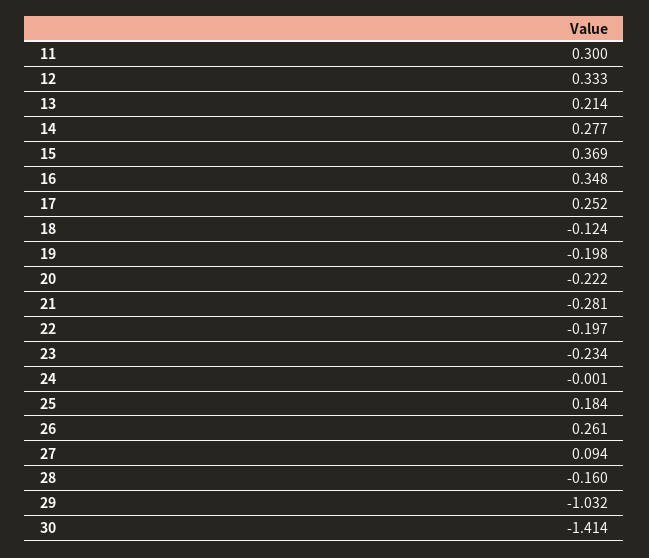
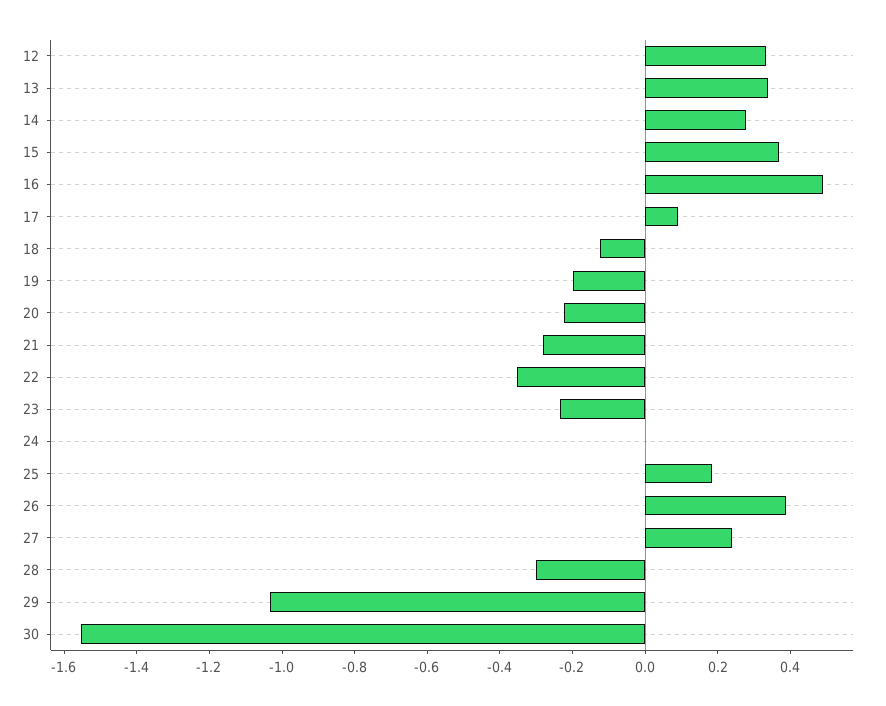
  {
-   "11": 0.3,
    "12": 0.333,
-   "13": 0.214,
+   "13": 0.35,
    "14": 0.277,
    "15": 0.369,
-   "16": 0.348,
+   "16": 0.5,
-   "17": 0.252,
+   "17": 0.1,
    "18": -0.124,
    "19": -0.198,
    "20": -0.222,
    "21": -0.281,
-   "22": -0.197,
+   "22": -0.35,
    "23": -0.234,
    "24": -0.001,
    "25": 0.184,
-   "26": 0.261,
+   "26": 0.4,
-   "27": 0.094,
+   "27": 0.25,
-   "28": -0.16,
+   "28": -0.3,
    "29": -1.032,
-   "30": -1.414
+   "30": -1.55
  }

